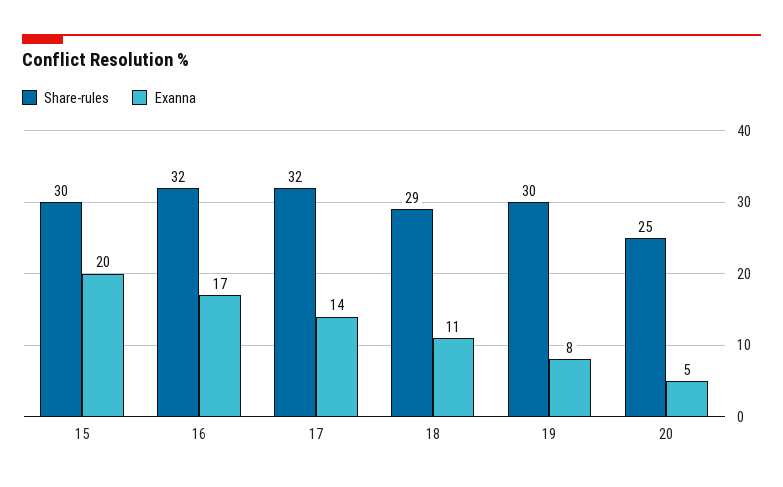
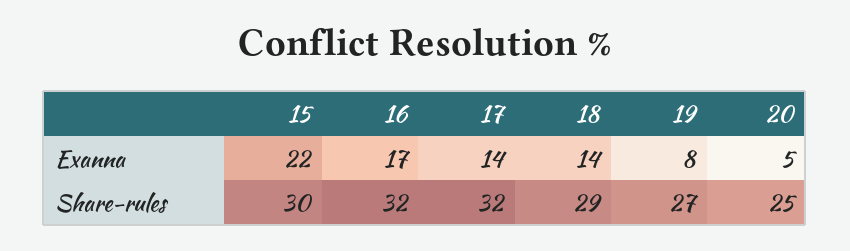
  {
    "Share-rules": {
      "15": 30,
      "16": 32,
      "17": 32,
      "18": 29,
-     "19": 30,
+     "19": 27,
      "20": 25
    },
    "Exanna": {
-     "15": 20,
+     "15": 22,
      "16": 17,
      "17": 14,
-     "18": 11,
+     "18": 14,
      "19": 8,
      "20": 5
    }
  }

